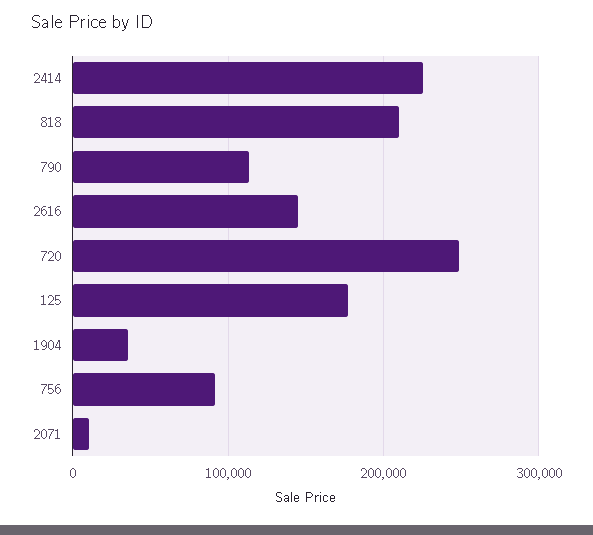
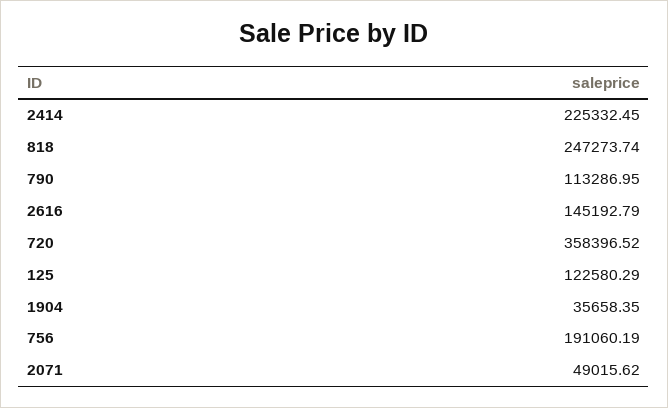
  {
    "2414": 225332.45,
-   "818": 210000,
+   "818": 247273.74,
    "790": 113286.95,
    "2616": 145192.79,
-   "720": 250000,
+   "720": 358396.52,
-   "125": 180000,
+   "125": 122580.29,
    "1904": 35658.35,
-   "756": 90000,
+   "756": 191060.19,
-   "2071": 10000
+   "2071": 49015.62
  }

